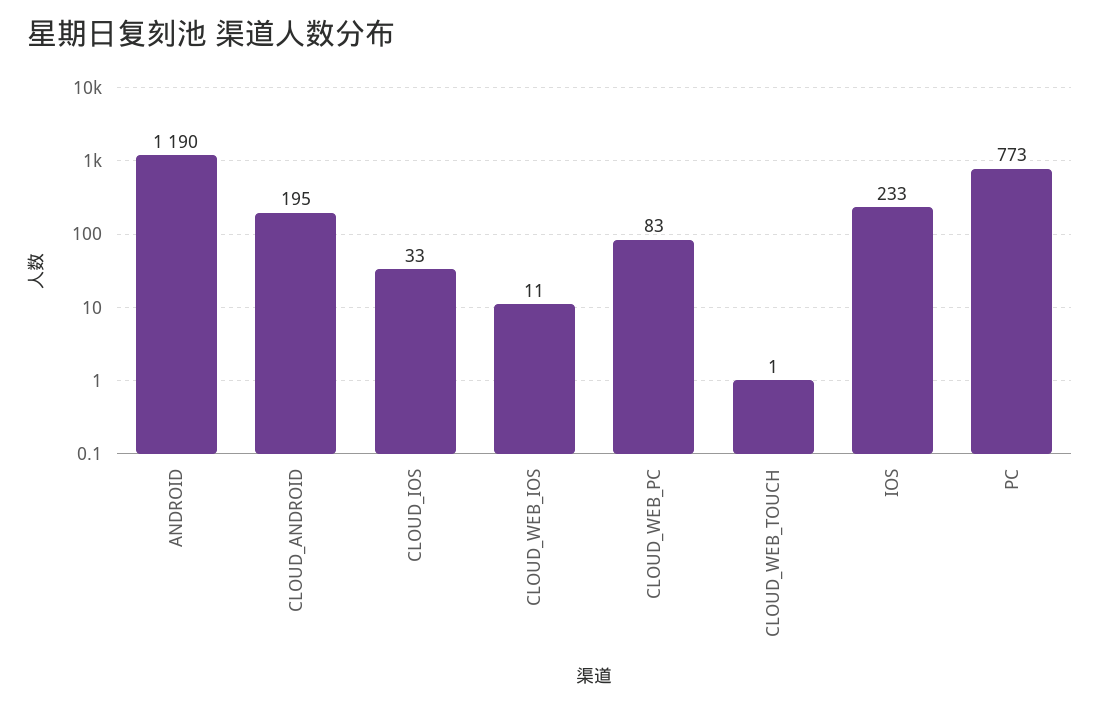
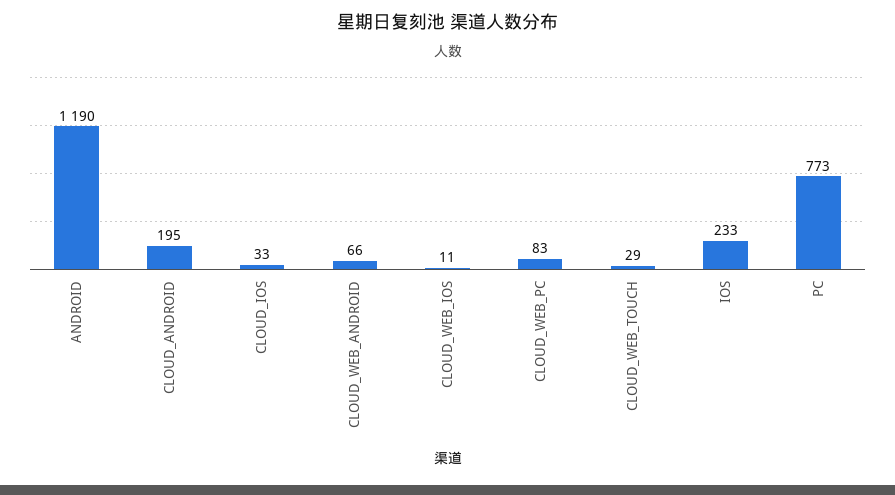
  {
    "ANDROID": 1190,
    "CLOUD_ANDROID": 195,
    "CLOUD_IOS": 33,
    "CLOUD_WEB_IOS": 11,
    "CLOUD_WEB_PC": 83,
-   "CLOUD_WEB_TOUCH": 1,
+   "CLOUD_WEB_TOUCH": 29,
    "IOS": 233,
-   "PC": 773
+   "PC": 773,
+   "CLOUD_WEB_ANDROID": 66
  }

